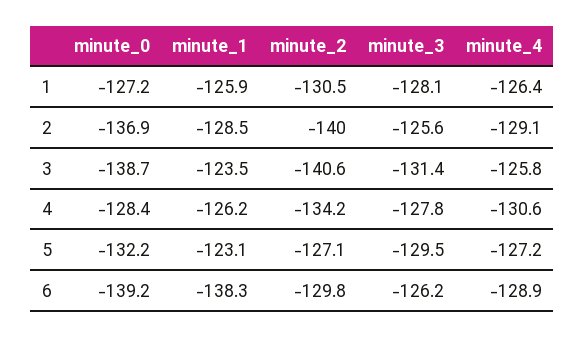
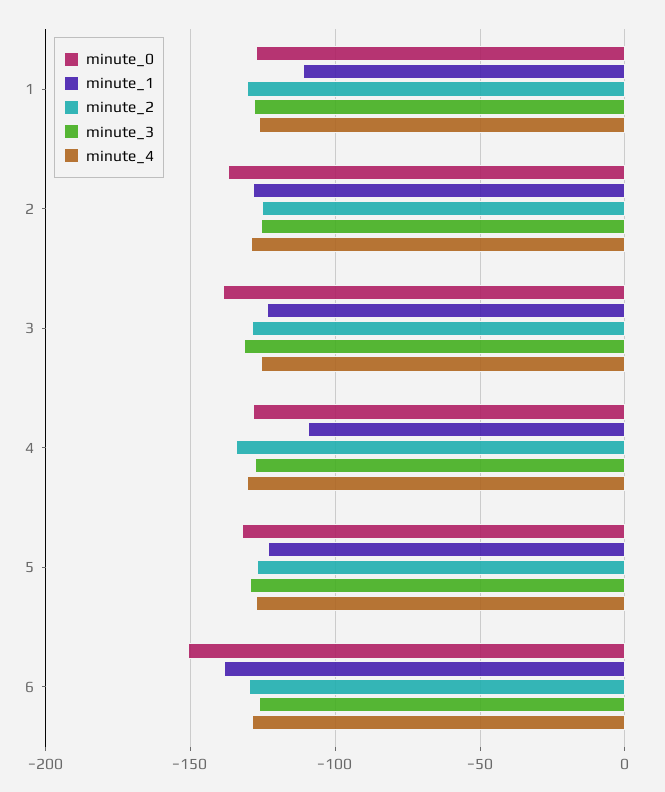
  {
    "minute_0": {
      "1": -127.2,
      "2": -136.9,
      "3": -138.7,
      "4": -128.4,
      "5": -132.2,
-     "6": -139.2
+     "6": -150
    },
    "minute_1": {
-     "1": -125.9,
+     "1": -110,
      "2": -128.5,
      "3": -123.5,
-     "4": -126.2,
+     "4": -110,
      "5": -123.1,
      "6": -138.3
    },
    "minute_2": {
      "1": -130.5,
-     "2": -140,
+     "2": -125,
-     "3": -140.6,
+     "3": -130,
      "4": -134.2,
      "5": -127.1,
      "6": -129.8
    },
    "minute_3": {
      "1": -128.1,
      "2": -125.6,
      "3": -131.4,
      "4": -127.8,
      "5": -129.5,
      "6": -126.2
    },
    "minute_4": {
      "1": -126.4,
      "2": -129.1,
      "3": -125.8,
      "4": -130.6,
      "5": -127.2,
      "6": -128.9
    }
  }

